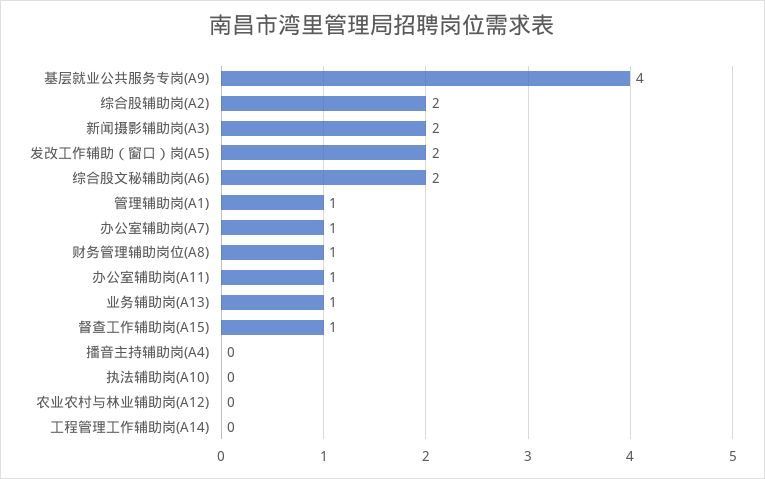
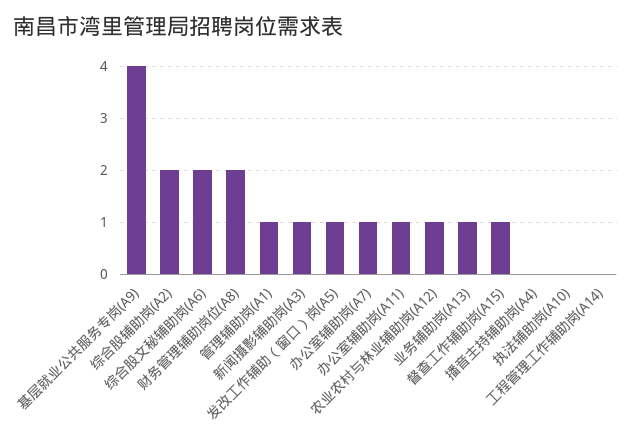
  {
    "基层就业公共服务专岗(A9)": 4,
    "综合股辅助岗(A2)": 2,
-   "新闻摄影辅助岗(A3)": 2,
+   "新闻摄影辅助岗(A3)": 1,
-   "发改工作辅助（窗口）岗(A5)": 2,
+   "发改工作辅助（窗口）岗(A5)": 1,
    "综合股文秘辅助岗(A6)": 2,
    "管理辅助岗(A1)": 1,
    "办公室辅助岗(A7)": 1,
-   "财务管理辅助岗位(A8)": 1,
+   "财务管理辅助岗位(A8)": 2,
    "办公室辅助岗(A11)": 1,
    "业务辅助岗(A13)": 1,
    "督查工作辅助岗(A15)": 1,
    "播音主持辅助岗(A4)": 0,
    "执法辅助岗(A10)": 0,
-   "农业农村与林业辅助岗(A12)": 0,
+   "农业农村与林业辅助岗(A12)": 1,
    "工程管理工作辅助岗(A14)": 0
  }

